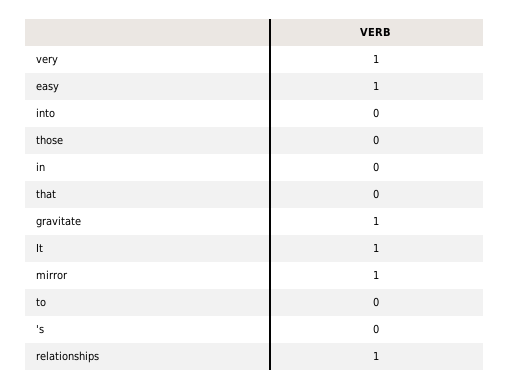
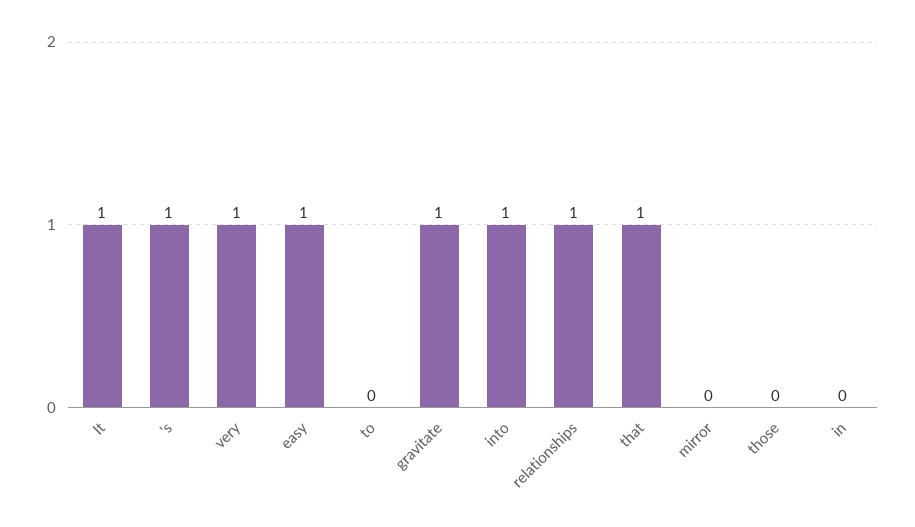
  {
    "very": 1,
    "easy": 1,
-   "into": 0,
+   "into": 1,
    "those": 0,
    "in": 0,
-   "that": 0,
+   "that": 1,
    "gravitate": 1,
    "It": 1,
-   "mirror": 1,
+   "mirror": 0,
    "to": 0,
-   "'s": 0,
+   "'s": 1,
    "relationships": 1
  }

